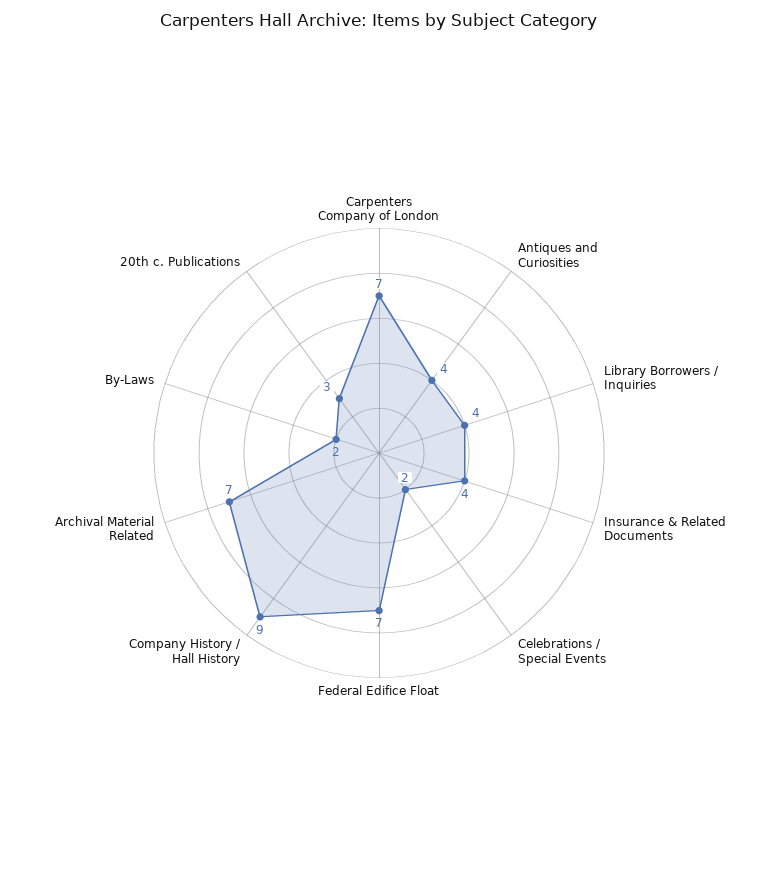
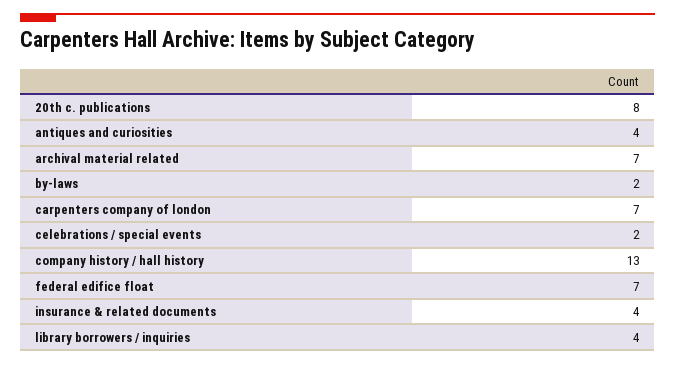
  {
    "Carpenters Company of London": 7,
    "Antiques and Curiosities": 4,
    "Library Borrowers / Inquiries": 4,
    "Insurance & Related Documents": 4,
    "Celebrations / Special Events": 2,
    "Federal Edifice Float": 7,
-   "Company History / Hall History": 9,
+   "Company History / Hall History": 13,
    "Archival Material Related": 7,
    "By-Laws": 2,
-   "20th c. Publications": 3
+   "20th c. Publications": 8
  }

